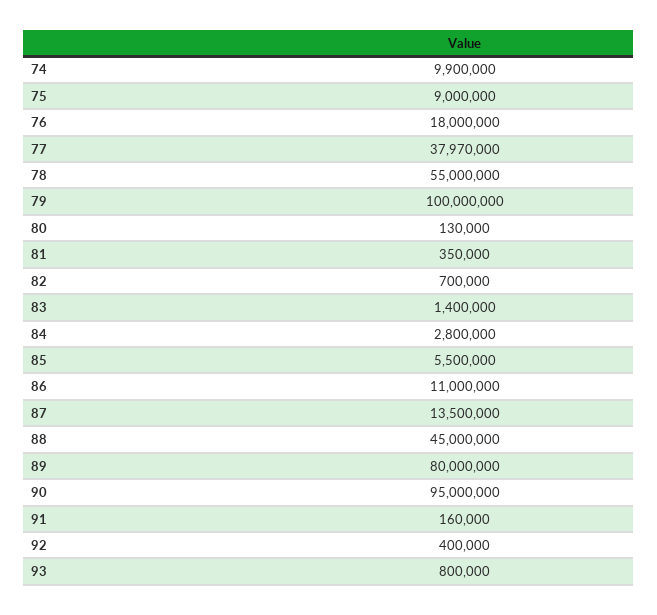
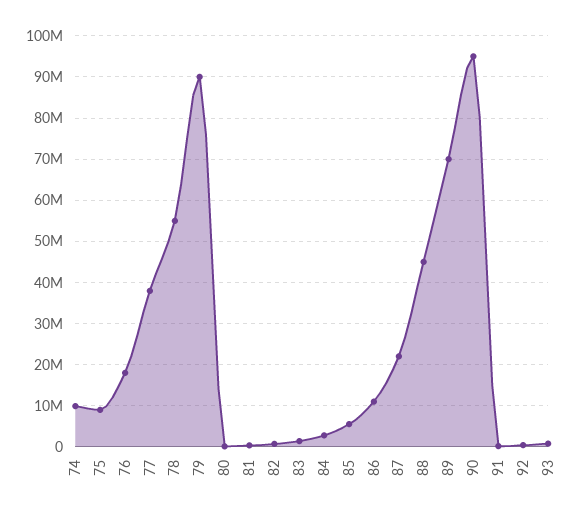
  {
    "74": 9900000,
    "75": 9000000,
    "76": 18000000,
    "77": 37970000,
    "78": 55000000,
-   "79": 100000000,
+   "79": 90000000,
    "80": 130000,
    "81": 350000,
    "82": 700000,
    "83": 1400000,
    "84": 2800000,
    "85": 5500000,
    "86": 11000000,
-   "87": 13500000,
+   "87": 22000000,
    "88": 45000000,
-   "89": 80000000,
+   "89": 70000000,
    "90": 95000000,
    "91": 160000,
    "92": 400000,
    "93": 800000
  }

